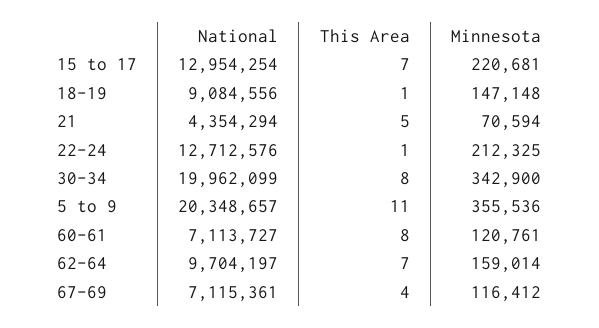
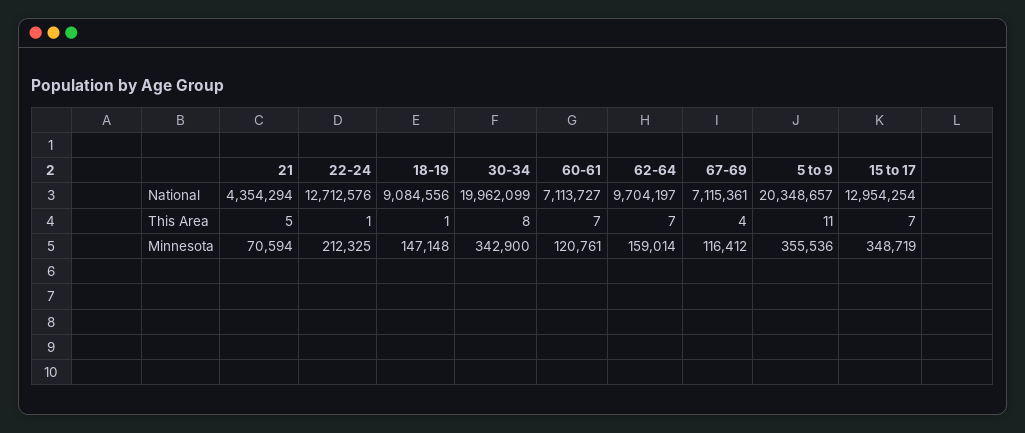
  {
    "National": {
      "15 to 17": 12954254,
      "18-19": 9084556,
      "21": 4354294,
      "22-24": 12712576,
      "30-34": 19962099,
      "5 to 9": 20348657,
      "60-61": 7113727,
      "62-64": 9704197,
      "67-69": 7115361
    },
    "This Area": {
      "15 to 17": 7,
      "18-19": 1,
      "21": 5,
      "22-24": 1,
      "30-34": 8,
      "5 to 9": 11,
-     "60-61": 8,
+     "60-61": 7,
      "62-64": 7,
      "67-69": 4
    },
    "Minnesota": {
-     "15 to 17": 220681,
+     "15 to 17": 348719,
      "18-19": 147148,
      "21": 70594,
      "22-24": 212325,
      "30-34": 342900,
      "5 to 9": 355536,
      "60-61": 120761,
      "62-64": 159014,
      "67-69": 116412
    }
  }

